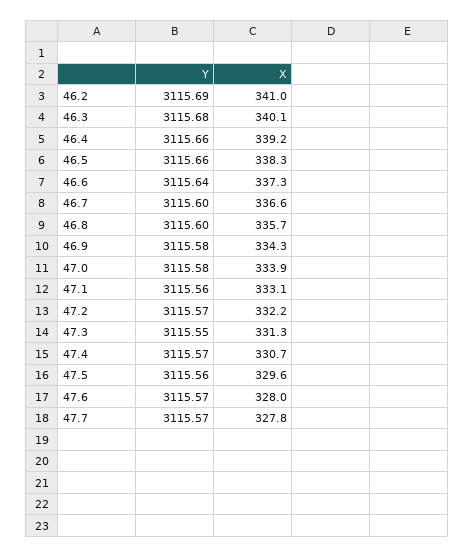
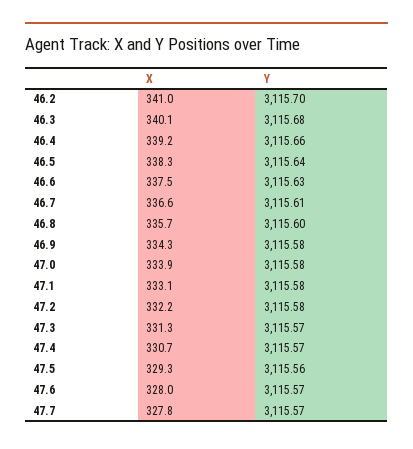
  {
    "Y": {
-     "46.2": 3115.69,
+     "46.2": 3115.7,
      "46.3": 3115.68,
      "46.4": 3115.66,
-     "46.5": 3115.66,
+     "46.5": 3115.64,
-     "46.6": 3115.64,
+     "46.6": 3115.63,
-     "46.7": 3115.6,
+     "46.7": 3115.61,
      "46.8": 3115.6,
      "46.9": 3115.58,
      "47.0": 3115.58,
-     "47.1": 3115.56,
+     "47.1": 3115.58,
-     "47.2": 3115.57,
+     "47.2": 3115.58,
-     "47.3": 3115.55,
+     "47.3": 3115.57,
      "47.4": 3115.57,
      "47.5": 3115.56,
      "47.6": 3115.57,
      "47.7": 3115.57
    },
    "X": {
      "46.2": 341,
      "46.3": 340.1,
      "46.4": 339.2,
      "46.5": 338.3,
-     "46.6": 337.3,
+     "46.6": 337.5,
      "46.7": 336.6,
      "46.8": 335.7,
      "46.9": 334.3,
      "47.0": 333.9,
      "47.1": 333.1,
      "47.2": 332.2,
      "47.3": 331.3,
      "47.4": 330.7,
-     "47.5": 329.6,
+     "47.5": 329.3,
      "47.6": 328,
      "47.7": 327.8
    }
  }

